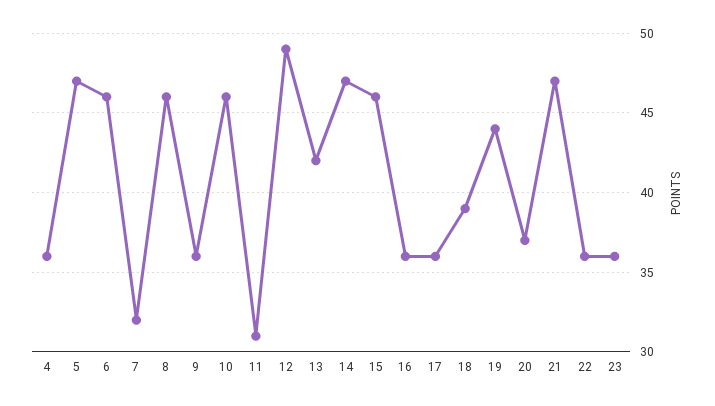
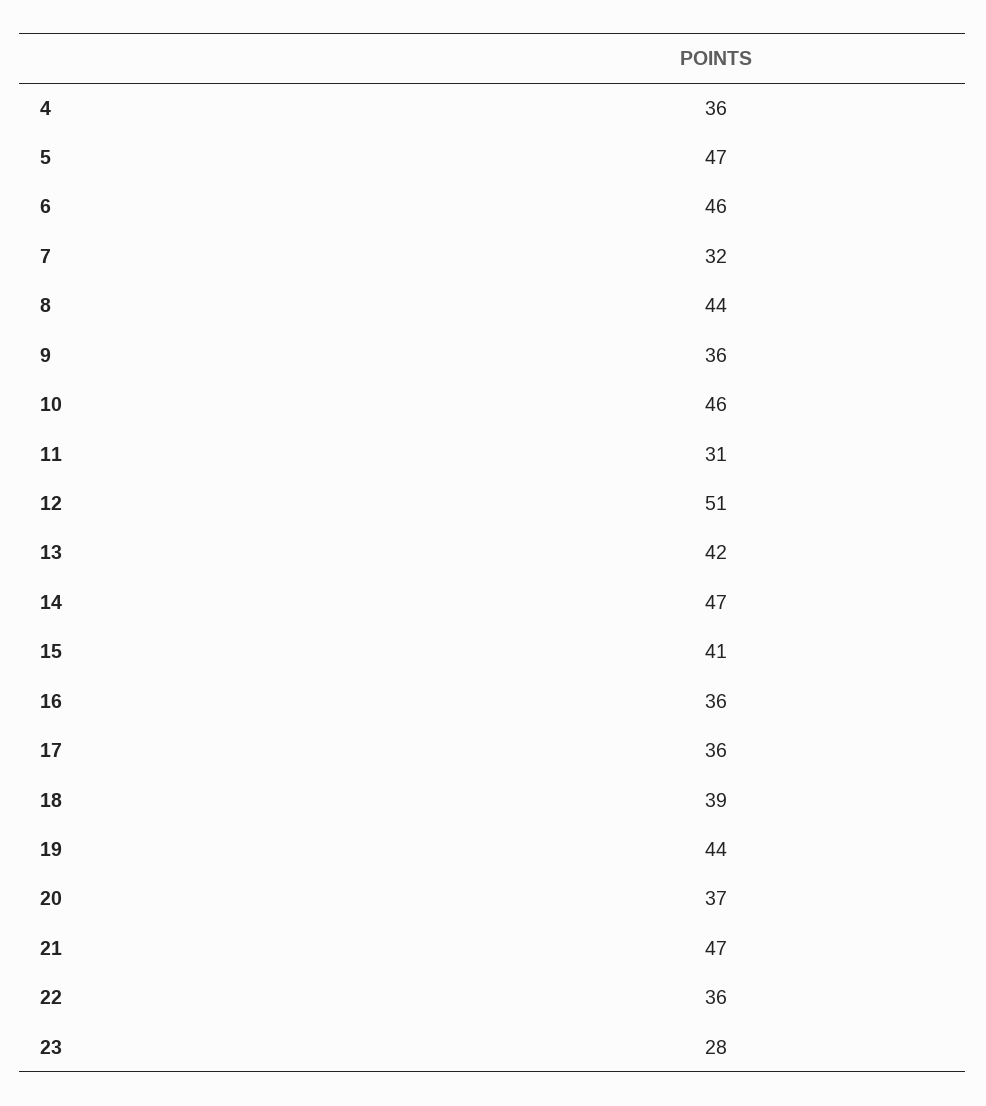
  {
    "4": 36,
    "5": 47,
    "6": 46,
    "7": 32,
-   "8": 46,
+   "8": 44,
    "9": 36,
    "10": 46,
    "11": 31,
-   "12": 49,
+   "12": 51,
    "13": 42,
    "14": 47,
-   "15": 46,
+   "15": 41,
    "16": 36,
    "17": 36,
    "18": 39,
    "19": 44,
    "20": 37,
    "21": 47,
    "22": 36,
-   "23": 36
+   "23": 28
  }

